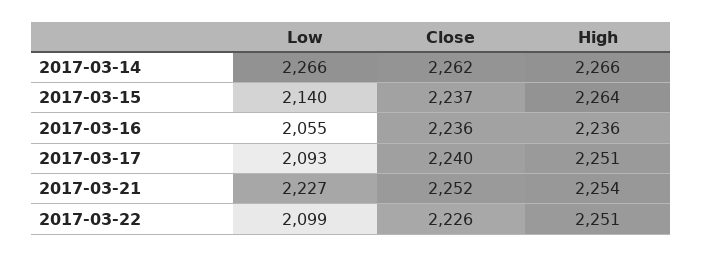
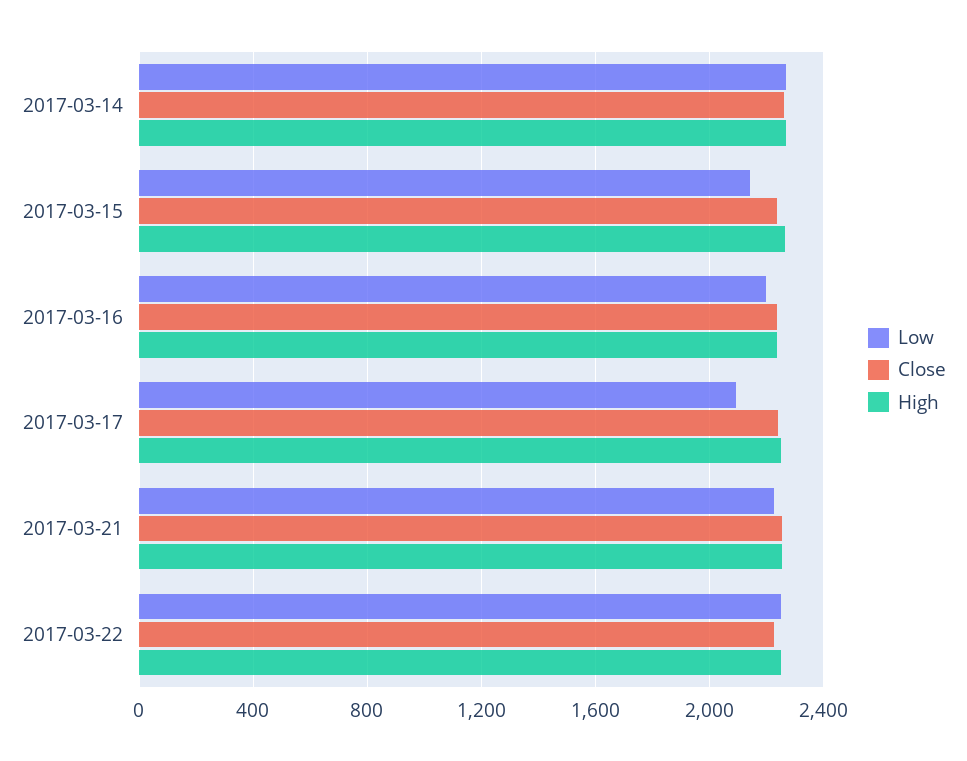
  {
    "Low": {
      "2017-03-14": 2266,
      "2017-03-15": 2140,
-     "2017-03-16": 2055,
+     "2017-03-16": 2200,
      "2017-03-17": 2093,
      "2017-03-21": 2227,
-     "2017-03-22": 2099
+     "2017-03-22": 2250
    },
    "Close": {
      "2017-03-14": 2262,
      "2017-03-15": 2237,
      "2017-03-16": 2236,
      "2017-03-17": 2240,
      "2017-03-21": 2252,
      "2017-03-22": 2226
    },
    "High": {
      "2017-03-14": 2266,
      "2017-03-15": 2264,
      "2017-03-16": 2236,
      "2017-03-17": 2251,
      "2017-03-21": 2254,
      "2017-03-22": 2251
    }
  }

